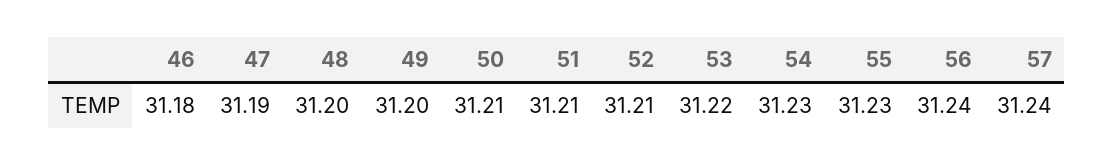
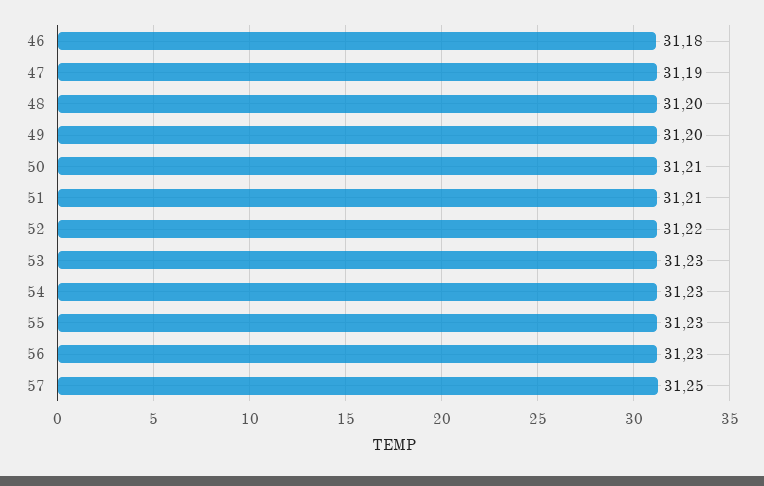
  {
    "46": 31.18,
    "47": 31.19,
    "48": 31.2,
    "49": 31.2,
    "50": 31.21,
    "51": 31.21,
-   "52": 31.21,
+   "52": 31.22,
-   "53": 31.22,
+   "53": 31.23,
    "54": 31.23,
    "55": 31.23,
-   "56": 31.24,
+   "56": 31.23,
-   "57": 31.24
+   "57": 31.25
  }

